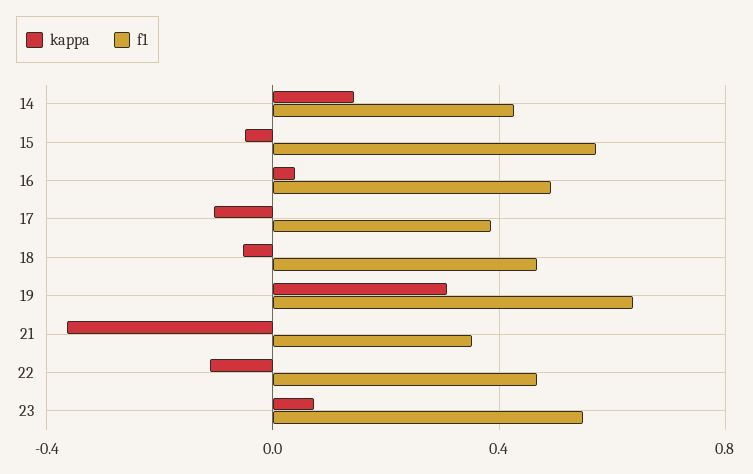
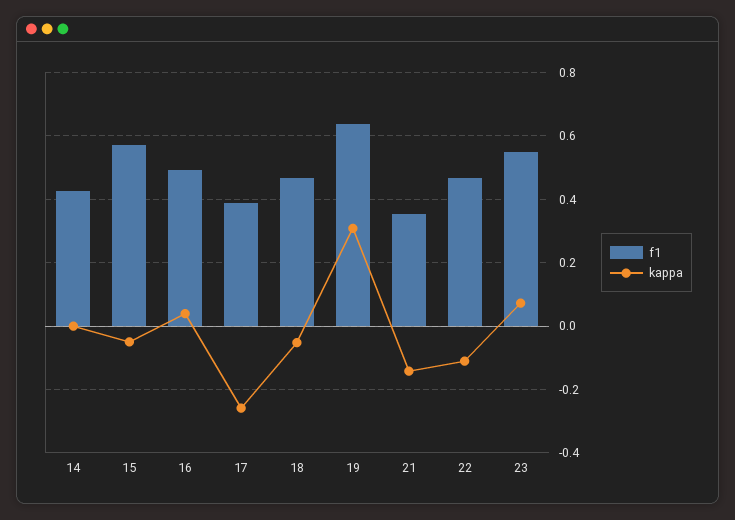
  {
    "kappa": {
-     "14": 0.15,
+     "14": 0,
      "15": -0.06,
      "16": 0.04,
-     "17": -0.1,
+     "17": -0.26,
      "18": -0.06,
      "19": 0.3,
-     "21": -0.35,
+     "21": -0.14,
      "22": -0.12,
      "23": 0.08
    },
    "f1": {
      "14": 0.42,
      "15": 0.58,
      "16": 0.5,
      "17": 0.38,
      "18": 0.46,
      "19": 0.64,
      "21": 0.36,
      "22": 0.46,
      "23": 0.54
    }
  }

